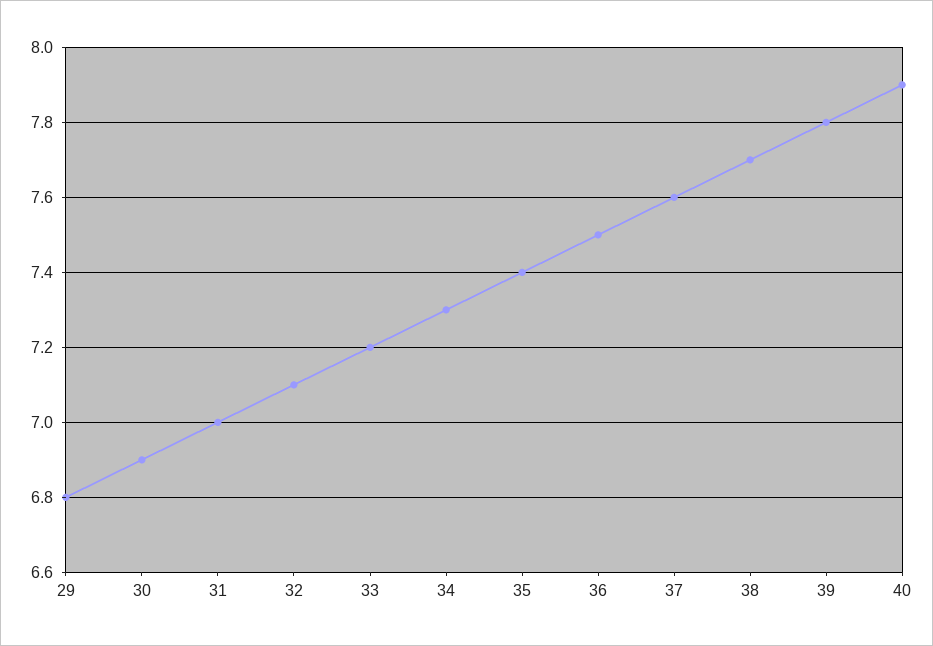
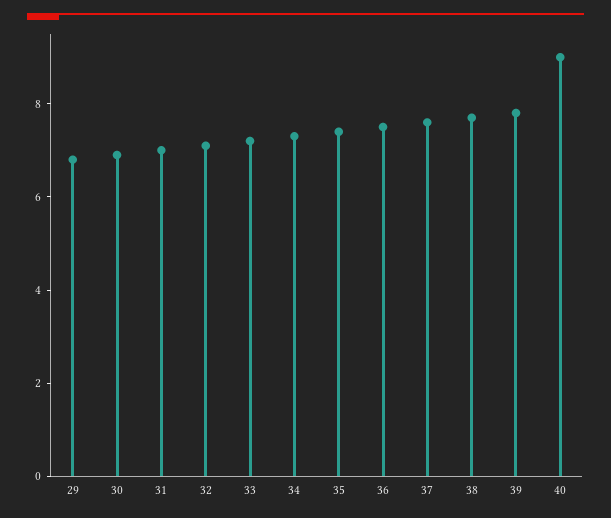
  {
    "29": 6.8,
    "30": 6.9,
    "31": 7,
    "32": 7.1,
    "33": 7.2,
    "34": 7.3,
    "35": 7.4,
    "36": 7.5,
    "37": 7.6,
    "38": 7.7,
    "39": 7.8,
-   "40": 7.9
+   "40": 9
  }

